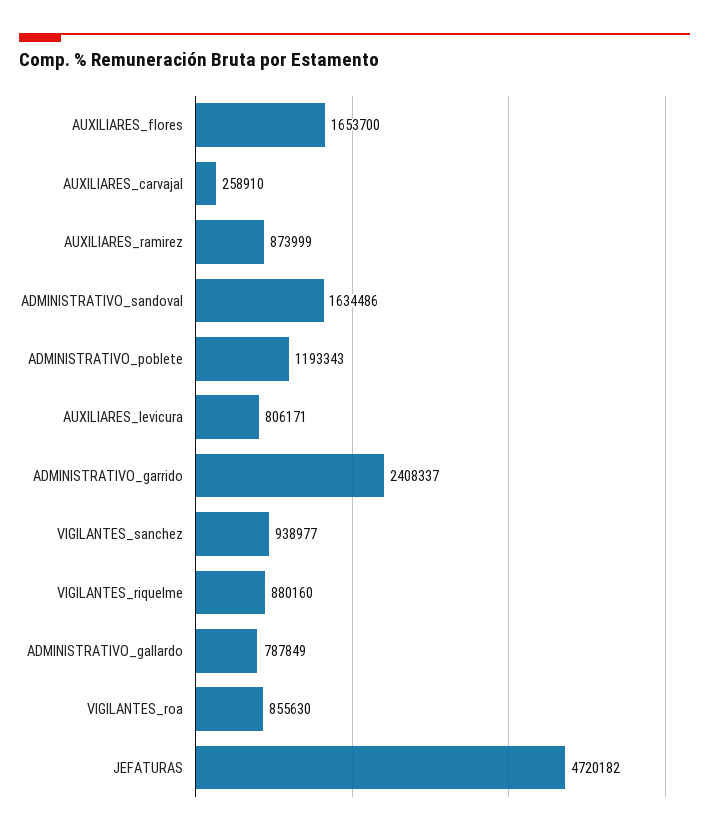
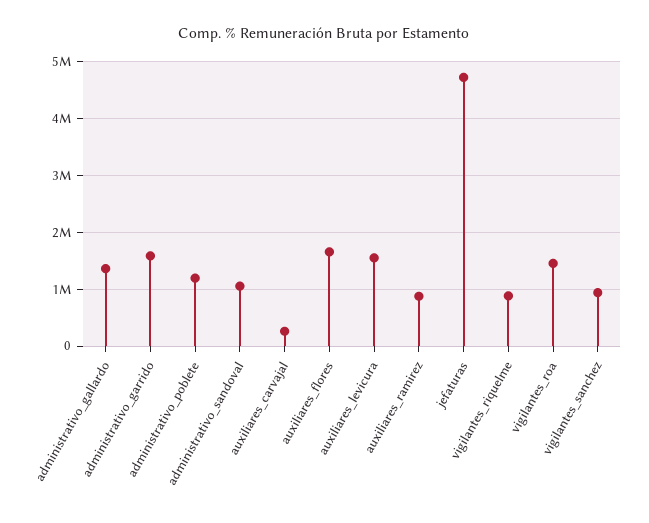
  {
    "AUXILIARES_flores": 1653700,
    "AUXILIARES_carvajal": 258910,
    "AUXILIARES_ramirez": 873999,
-   "ADMINISTRATIVO_sandoval": 1634486,
+   "ADMINISTRATIVO_sandoval": 1000000,
    "ADMINISTRATIVO_poblete": 1193343,
-   "AUXILIARES_levicura": 806171,
+   "AUXILIARES_levicura": 1600000,
-   "ADMINISTRATIVO_garrido": 2408337,
+   "ADMINISTRATIVO_garrido": 1600000,
    "VIGILANTES_sanchez": 938977,
    "VIGILANTES_riquelme": 880160,
-   "ADMINISTRATIVO_gallardo": 787849,
+   "ADMINISTRATIVO_gallardo": 1400000,
-   "VIGILANTES_roa": 855630,
+   "VIGILANTES_roa": 1400000,
    "JEFATURAS": 4720182
  }

